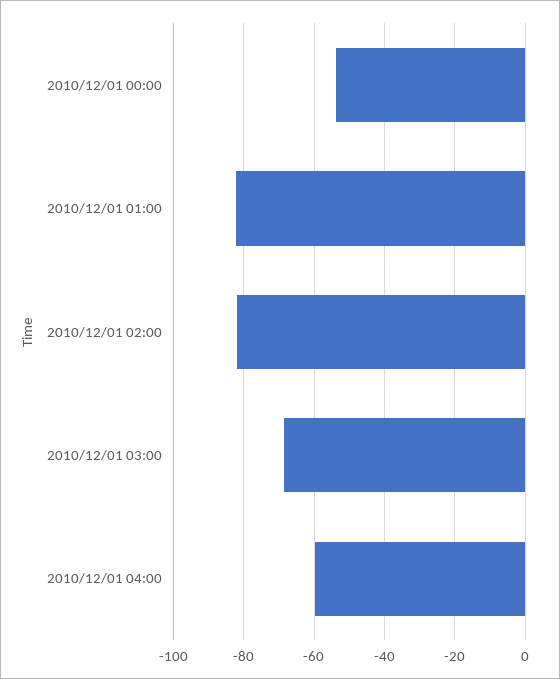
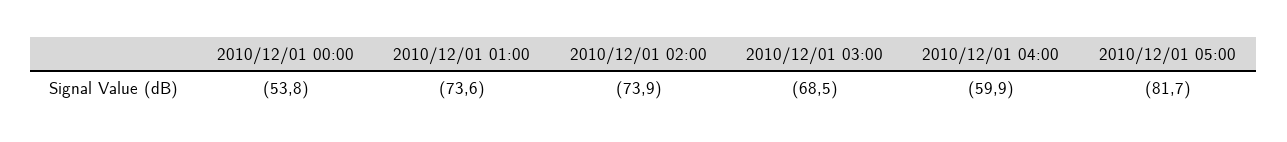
  {
    "2010/12/01 00:00": -53.8,
-   "2010/12/01 01:00": -82,
+   "2010/12/01 01:00": -73.6,
-   "2010/12/01 02:00": -82,
+   "2010/12/01 02:00": -73.9,
    "2010/12/01 03:00": -68.5,
-   "2010/12/01 04:00": -59.9
+   "2010/12/01 04:00": -59.9,
+   "2010/12/01 05:00": -81.7
  }

